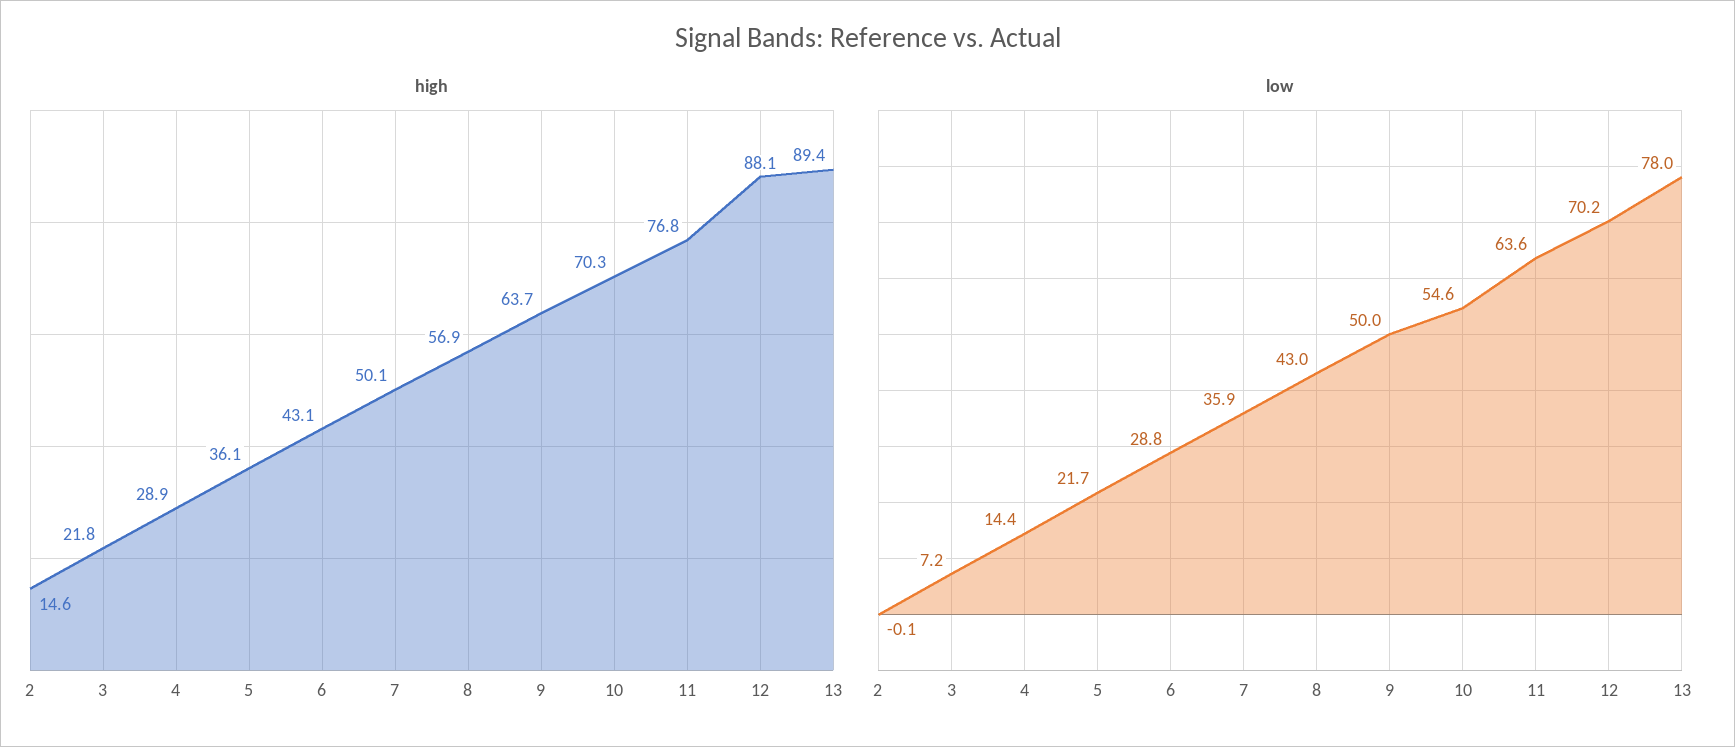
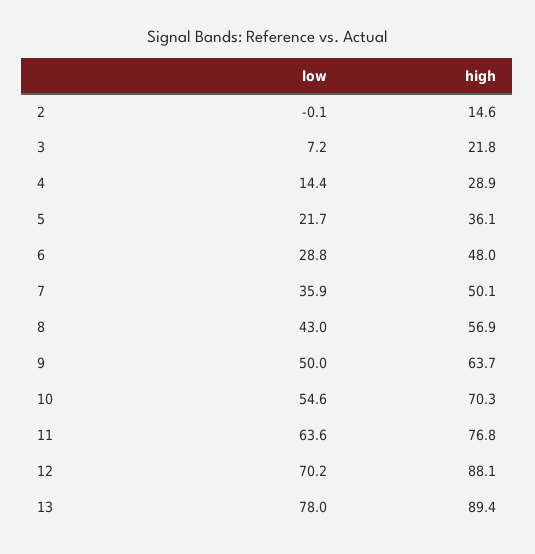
  {
    "high": {
      "2": 14.6,
      "3": 21.8,
      "4": 28.9,
      "5": 36.1,
-     "6": 43.1,
+     "6": 48,
      "7": 50.1,
      "8": 56.9,
      "9": 63.7,
      "10": 70.3,
      "11": 76.8,
      "12": 88.1,
      "13": 89.4
    },
    "low": {
      "2": -0.1,
      "3": 7.2,
      "4": 14.4,
      "5": 21.7,
      "6": 28.8,
      "7": 35.9,
      "8": 43,
      "9": 50,
      "10": 54.6,
      "11": 63.6,
      "12": 70.2,
      "13": 78
    }
  }

